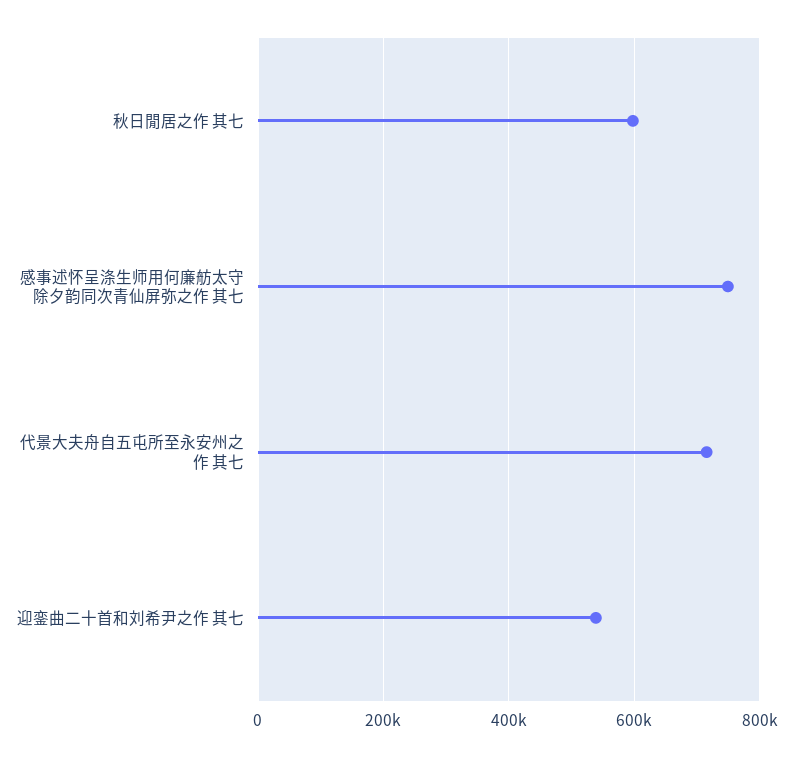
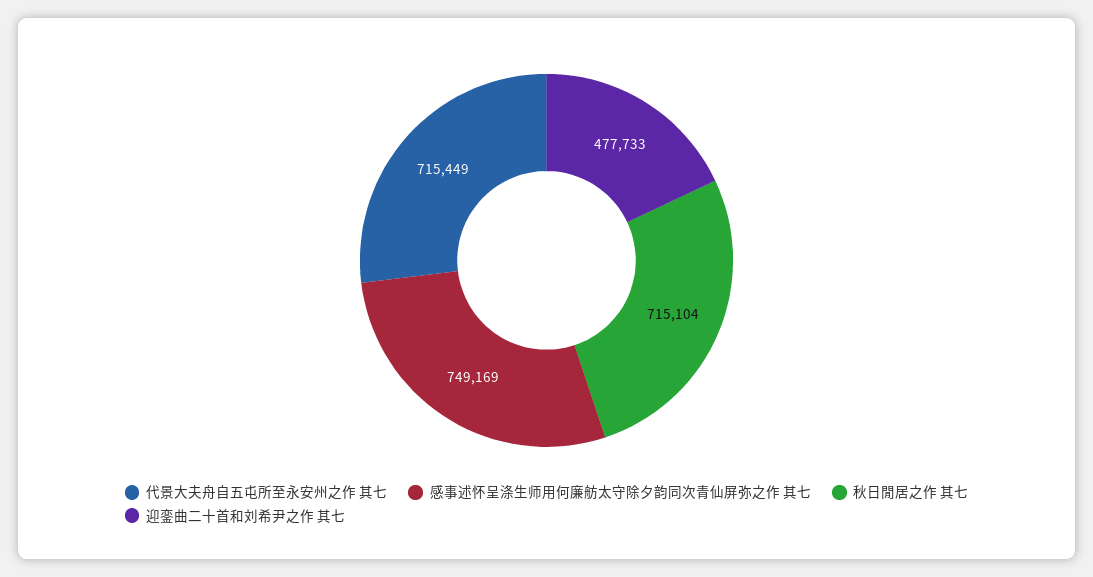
  {
-   "秋日閒居之作 其七": 600000,
+   "秋日閒居之作 其七": 715104,
    "感事述怀呈涤生师用何廉舫太守除夕韵同次青仙屏弥之作 其七": 749169,
    "代景大夫舟自五屯所至永安州之作 其七": 715449,
-   "迎銮曲二十首和刘希尹之作 其七": 540000
+   "迎銮曲二十首和刘希尹之作 其七": 477733
  }

